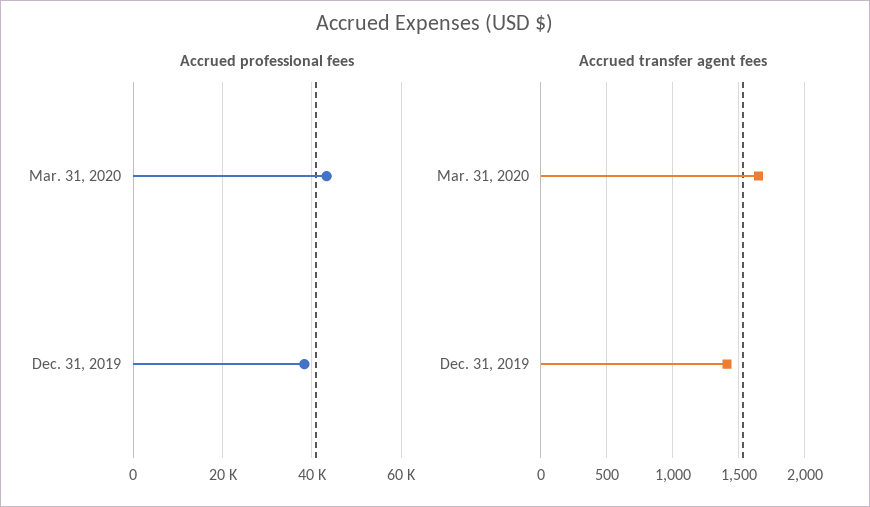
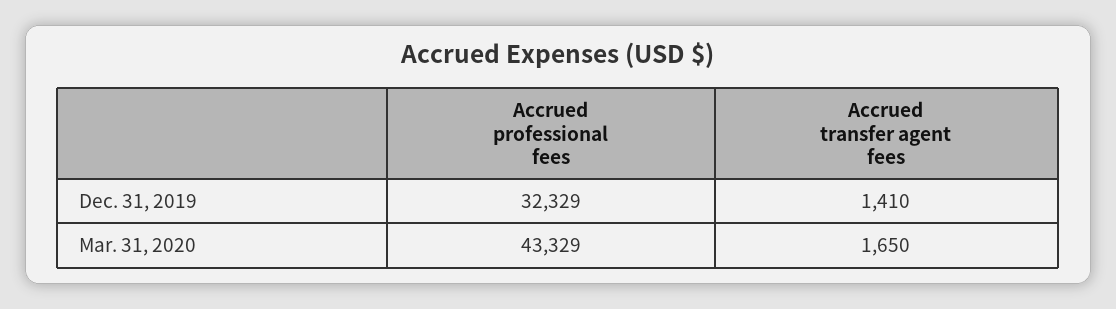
  {
    "Accrued professional fees": {
      "Mar. 31, 2020": 43329,
-     "Dec. 31, 2019": 38000
+     "Dec. 31, 2019": 32329
    },
    "Accrued transfer agent fees": {
      "Mar. 31, 2020": 1650,
      "Dec. 31, 2019": 1410
    }
  }

